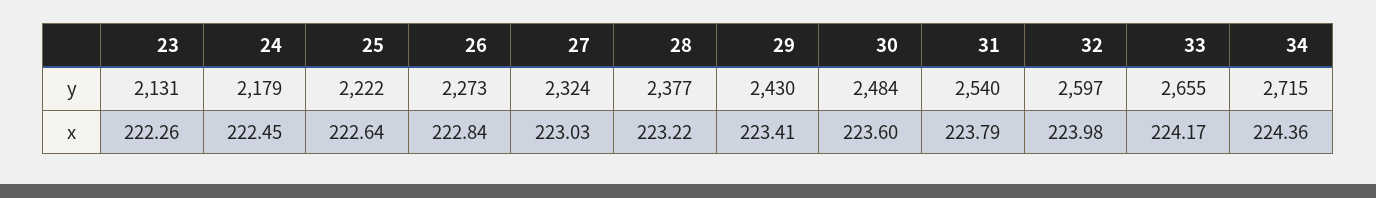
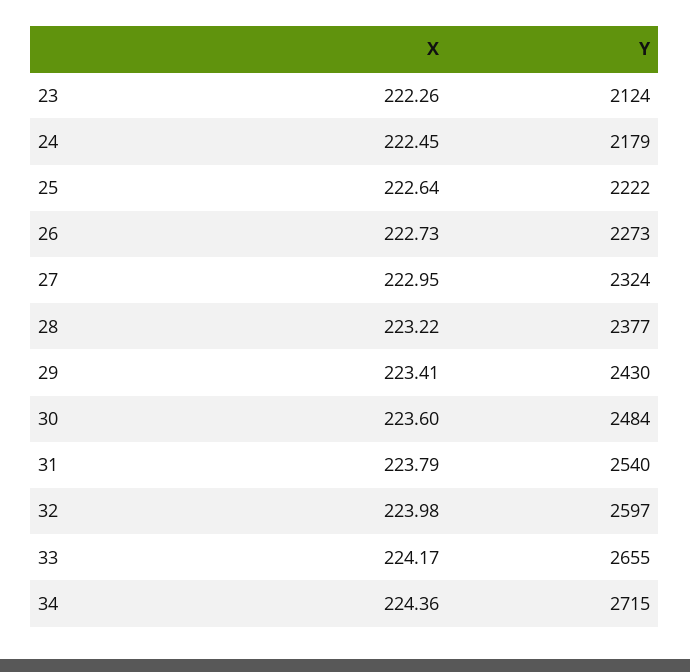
  {
    "23": {
-     "y": 2131,
+     "y": 2124,
      "x": 222.26
    },
    "24": {
      "y": 2179,
      "x": 222.45
    },
    "25": {
      "y": 2222,
      "x": 222.64
    },
    "26": {
      "y": 2273,
-     "x": 222.84
+     "x": 222.73
    },
    "27": {
      "y": 2324,
-     "x": 223.03
+     "x": 222.95
    },
    "28": {
      "y": 2377,
      "x": 223.22
    },
    "29": {
      "y": 2430,
      "x": 223.41
    },
    "30": {
      "y": 2484,
      "x": 223.6
    },
    "31": {
      "y": 2540,
      "x": 223.79
    },
    "32": {
      "y": 2597,
      "x": 223.98
    },
    "33": {
      "y": 2655,
      "x": 224.17
    },
    "34": {
      "y": 2715,
      "x": 224.36
    }
  }

